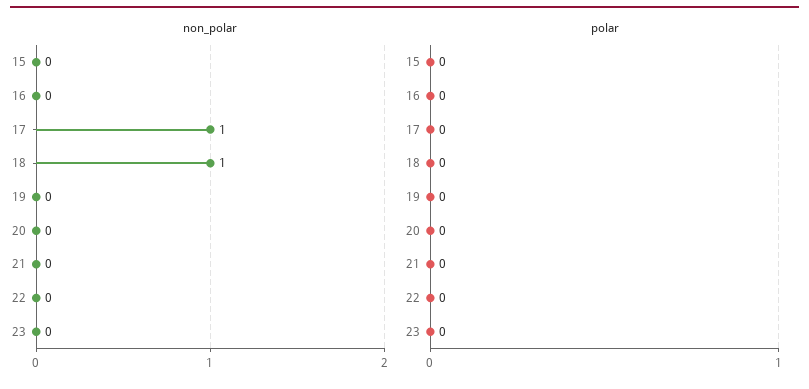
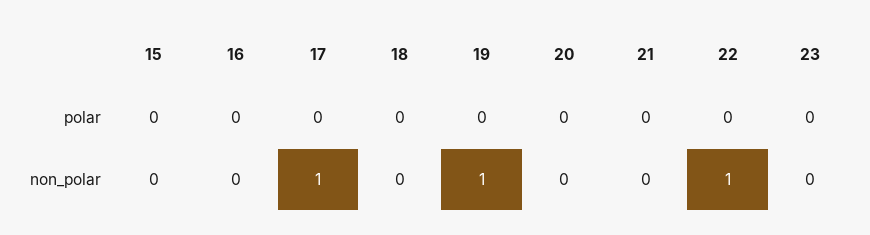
  {
    "non_polar": {
      "15": 0,
      "16": 0,
      "17": 1,
-     "18": 1,
+     "18": 0,
-     "19": 0,
+     "19": 1,
      "20": 0,
      "21": 0,
-     "22": 0,
+     "22": 1,
      "23": 0
    },
    "polar": {
      "15": 0,
      "16": 0,
      "17": 0,
      "18": 0,
      "19": 0,
      "20": 0,
      "21": 0,
      "22": 0,
      "23": 0
    }
  }

